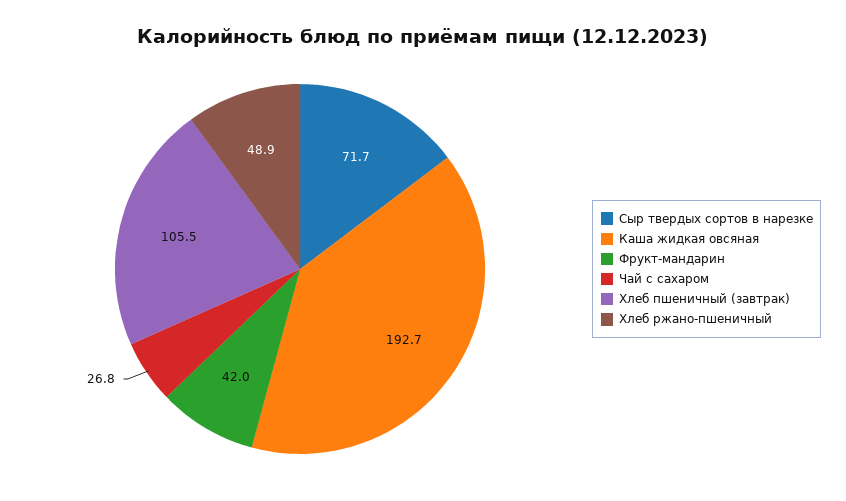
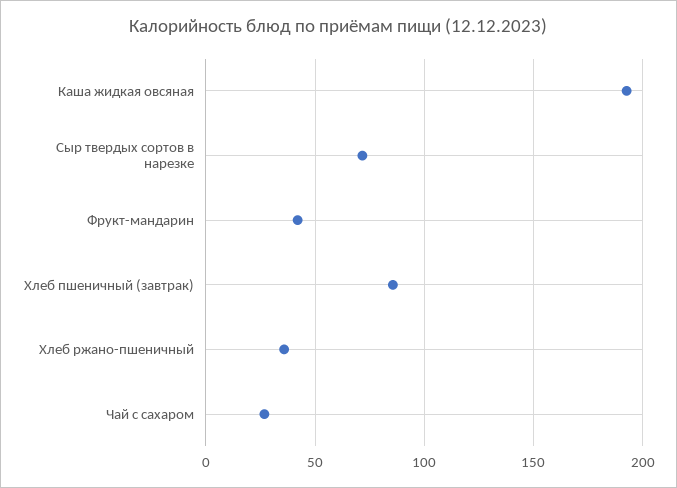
  {
    "Сыр твердых сортов в нарезке": 71.7,
    "Каша жидкая овсяная": 192.7,
    "Фрукт-мандарин": 42,
    "Чай с сахаром": 26.8,
-   "Хлеб пшеничный (завтрак)": 105.5,
+   "Хлеб пшеничный (завтрак)": 85,
-   "Хлеб ржано-пшеничный": 48.9
+   "Хлеб ржано-пшеничный": 35
  }

